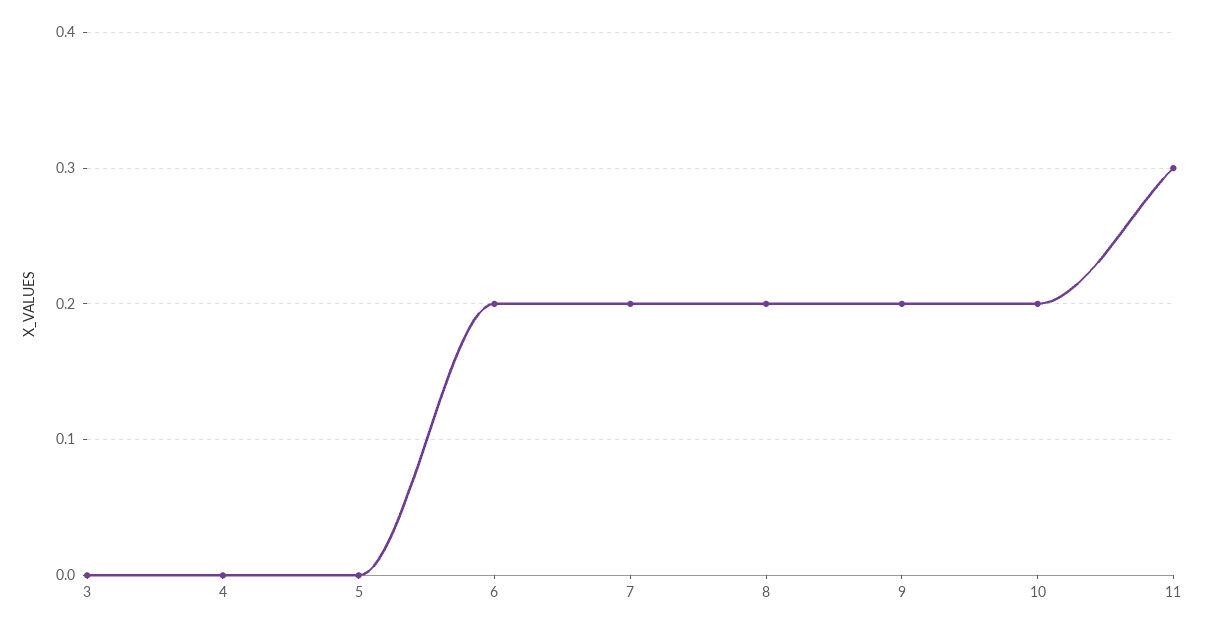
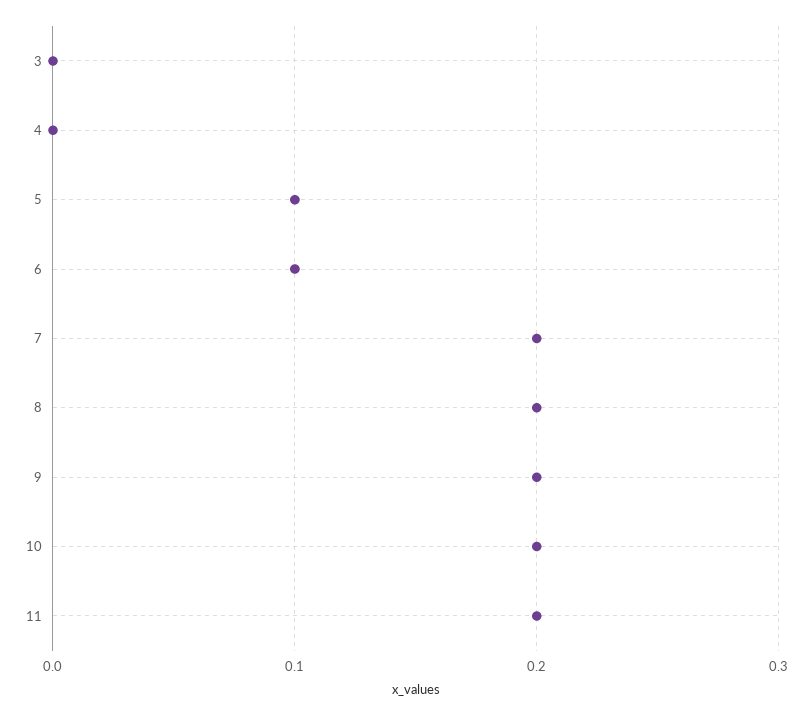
  {
    "3": 0,
    "4": 0,
-   "5": 0,
+   "5": 0.1,
-   "6": 0.2,
+   "6": 0.1,
    "7": 0.2,
    "8": 0.2,
    "9": 0.2,
    "10": 0.2,
-   "11": 0.3
+   "11": 0.2
  }

